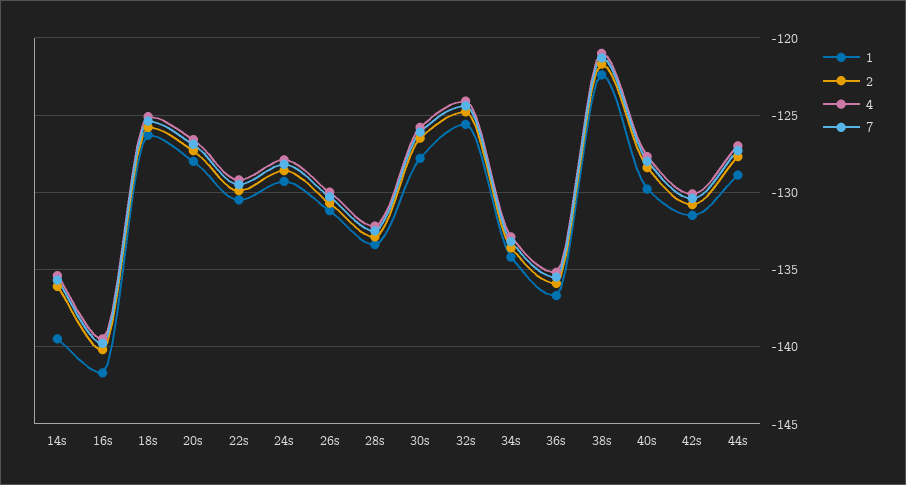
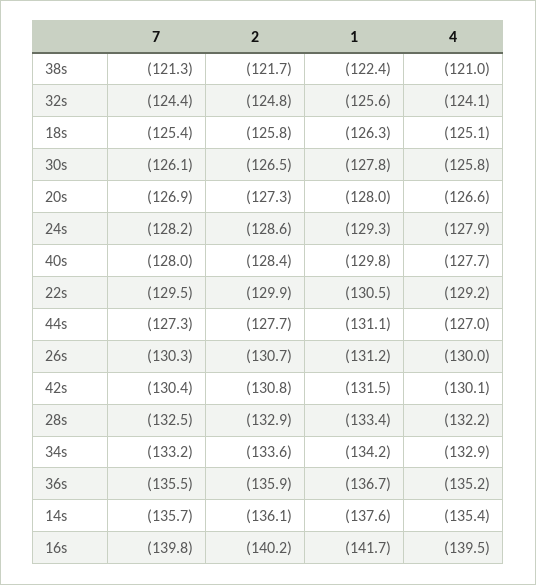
  {
    "1": {
-     "14s": -139.5,
+     "14s": -137.6,
      "16s": -141.7,
      "18s": -126.3,
      "20s": -128,
      "22s": -130.5,
      "24s": -129.3,
      "26s": -131.2,
      "28s": -133.4,
      "30s": -127.8,
      "32s": -125.6,
      "34s": -134.2,
      "36s": -136.7,
      "38s": -122.4,
      "40s": -129.8,
      "42s": -131.5,
-     "44s": -129
+     "44s": -131.1
    },
    "2": {
      "14s": -136.1,
      "16s": -140.2,
      "18s": -125.8,
      "20s": -127.3,
      "22s": -129.9,
      "24s": -128.6,
      "26s": -130.7,
      "28s": -132.9,
      "30s": -126.5,
      "32s": -124.8,
      "34s": -133.6,
      "36s": -135.9,
      "38s": -121.7,
      "40s": -128.4,
      "42s": -130.8,
      "44s": -127.7
    },
    "4": {
      "14s": -135.4,
      "16s": -139.5,
      "18s": -125.1,
      "20s": -126.6,
      "22s": -129.2,
      "24s": -127.9,
      "26s": -130,
      "28s": -132.2,
      "30s": -125.8,
      "32s": -124.1,
      "34s": -132.9,
      "36s": -135.2,
      "38s": -121,
      "40s": -127.7,
      "42s": -130.1,
      "44s": -127
    },
    "7": {
      "14s": -135.7,
      "16s": -139.8,
      "18s": -125.4,
      "20s": -126.9,
      "22s": -129.5,
      "24s": -128.2,
      "26s": -130.3,
      "28s": -132.5,
      "30s": -126.1,
      "32s": -124.4,
      "34s": -133.2,
      "36s": -135.5,
      "38s": -121.3,
      "40s": -128,
      "42s": -130.4,
      "44s": -127.3
    }
  }

